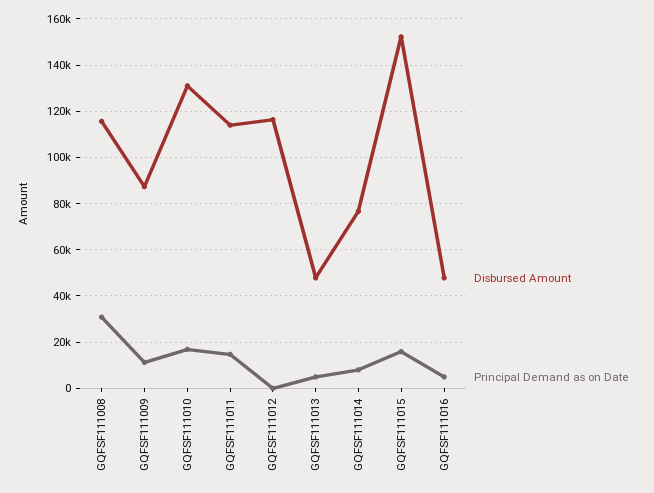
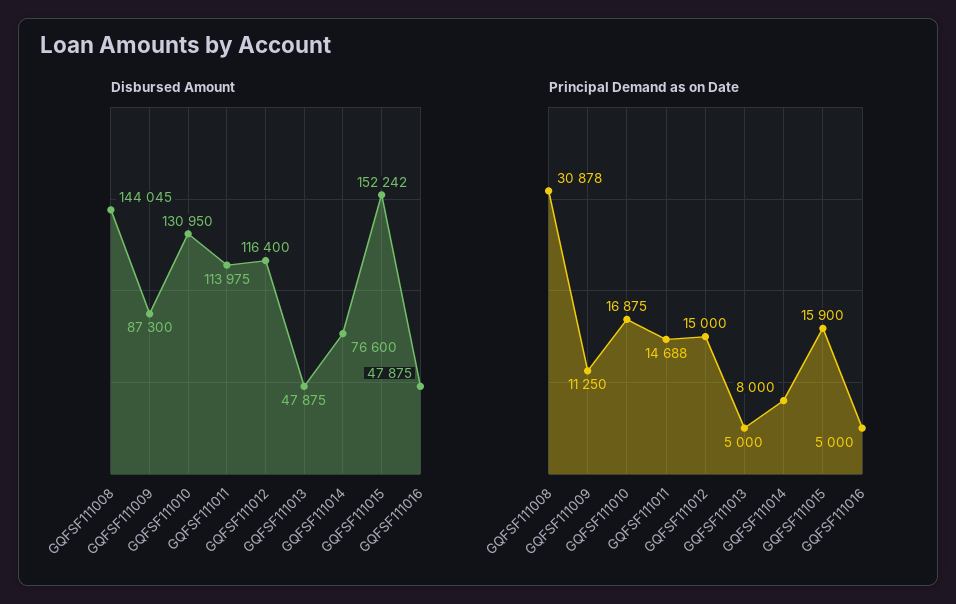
  {
    "Disbursed Amount": {
-     "GQFSF111008": 115000,
+     "GQFSF111008": 144045,
      "GQFSF111009": 87300,
      "GQFSF111010": 130950,
      "GQFSF111011": 113975,
      "GQFSF111012": 116400,
      "GQFSF111013": 47875,
      "GQFSF111014": 76600,
      "GQFSF111015": 152242,
      "GQFSF111016": 47875
    },
    "Principal Demand as on Date": {
      "GQFSF111008": 30878,
      "GQFSF111009": 11250,
      "GQFSF111010": 16875,
      "GQFSF111011": 14688,
-     "GQFSF111012": 0,
+     "GQFSF111012": 15000,
      "GQFSF111013": 5000,
      "GQFSF111014": 8000,
      "GQFSF111015": 15900,
      "GQFSF111016": 5000
    }
  }

